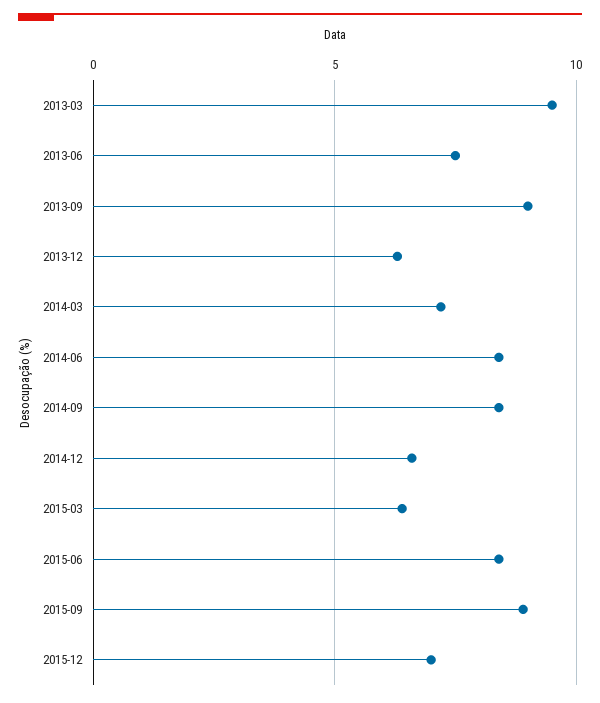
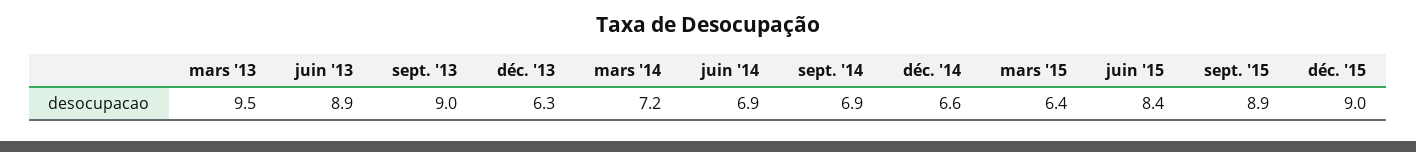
  {
    "2013-03": 9.5,
-   "2013-06": 7.5,
+   "2013-06": 8.9,
    "2013-09": 9,
    "2013-12": 6.3,
    "2014-03": 7.2,
-   "2014-06": 8.5,
+   "2014-06": 6.9,
-   "2014-09": 8.5,
+   "2014-09": 6.9,
    "2014-12": 6.6,
    "2015-03": 6.4,
    "2015-06": 8.4,
    "2015-09": 8.9,
-   "2015-12": 7
+   "2015-12": 9
  }

